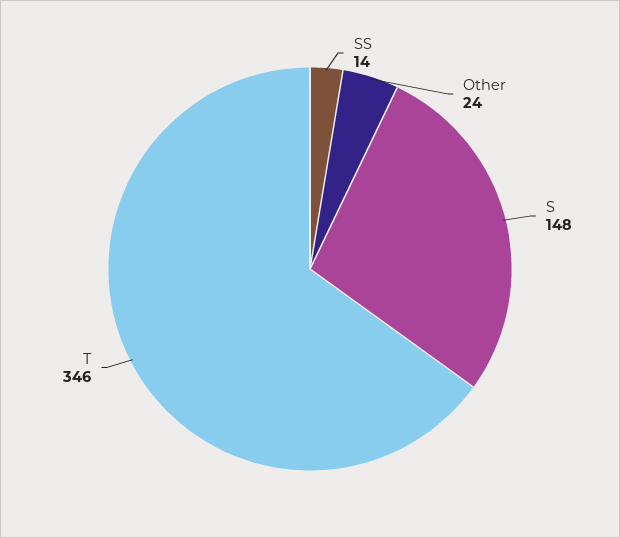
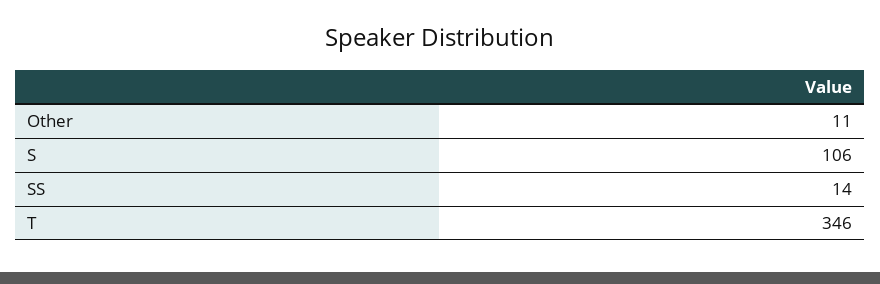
  {
    "SS": 14,
-   "Other": 24,
+   "Other": 11,
-   "S": 148,
+   "S": 106,
    "T": 346
  }

